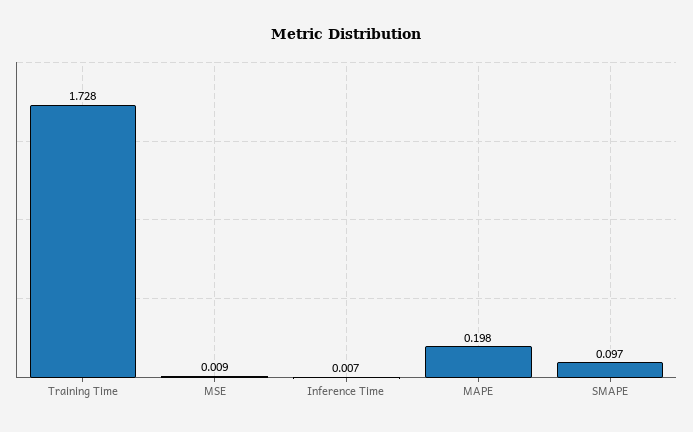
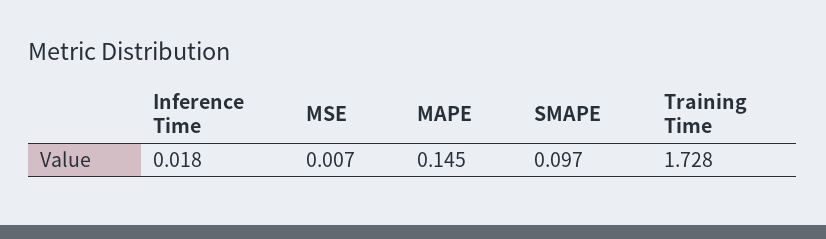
  {
    "Training Time": 1.728,
-   "MSE": 0.009,
+   "MSE": 0.007,
-   "Inference Time": 0.007,
+   "Inference Time": 0.018,
-   "MAPE": 0.198,
+   "MAPE": 0.145,
    "SMAPE": 0.097
  }

